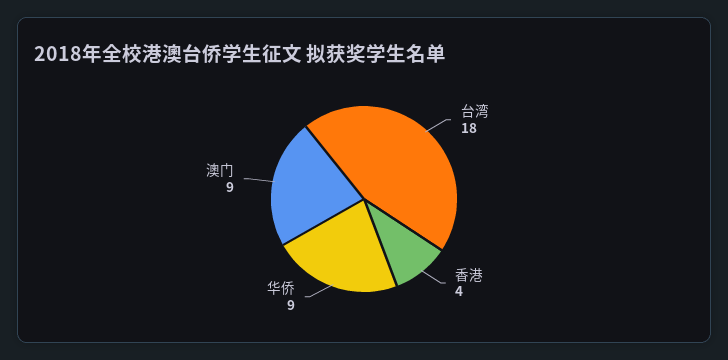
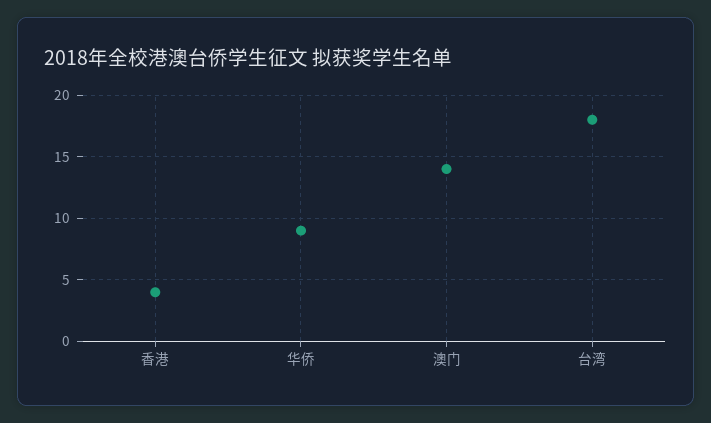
  {
    "台湾": 18,
    "香港": 4,
    "华侨": 9,
-   "澳门": 9
+   "澳门": 14
  }

